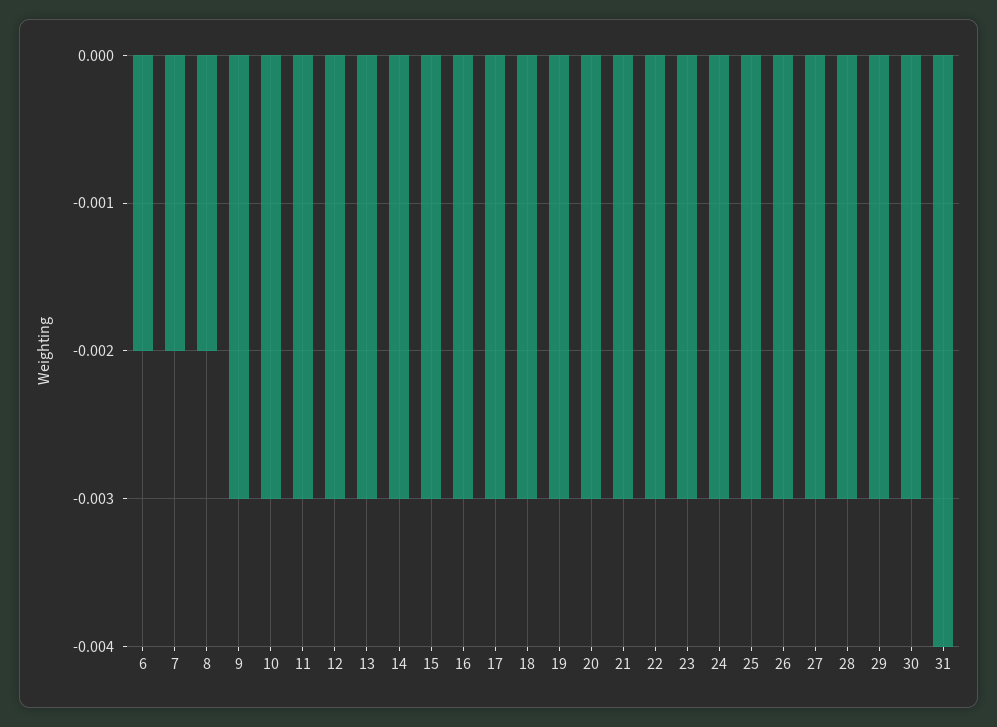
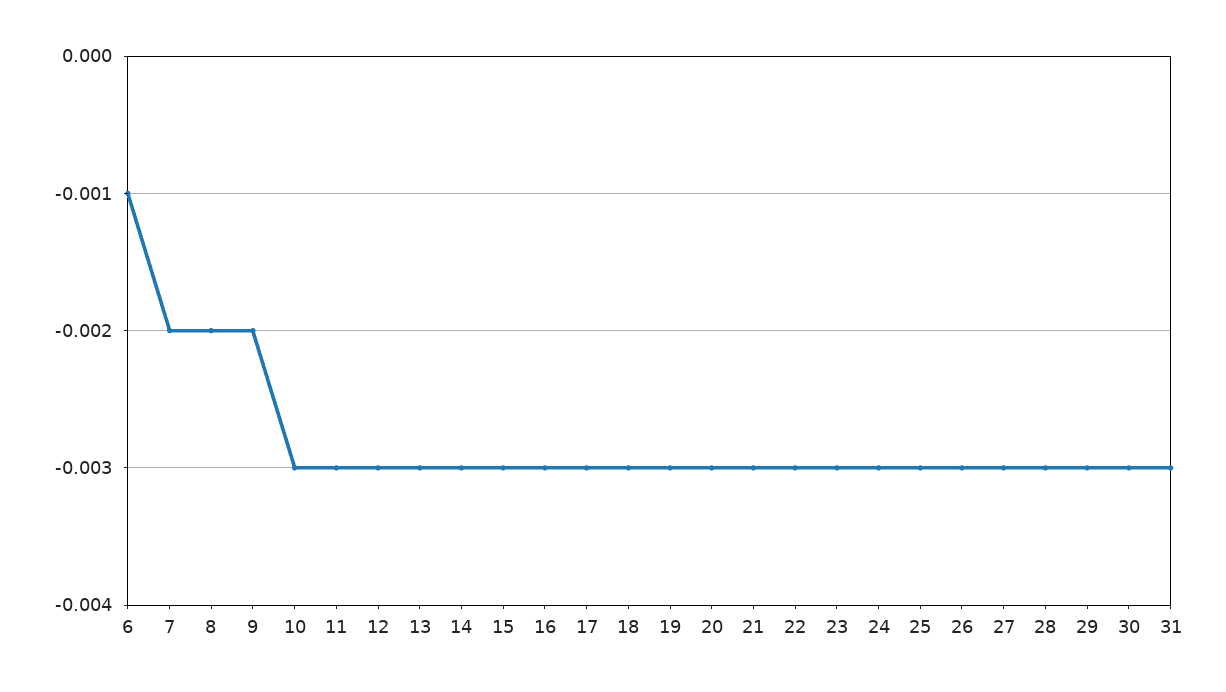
  {
-   "6": -0.002,
+   "6": -0.001,
    "7": -0.002,
    "8": -0.002,
-   "9": -0.003,
+   "9": -0.002,
    "10": -0.003,
    "11": -0.003,
    "12": -0.003,
    "13": -0.003,
    "14": -0.003,
    "15": -0.003,
    "16": -0.003,
    "17": -0.003,
    "18": -0.003,
    "19": -0.003,
    "20": -0.003,
    "21": -0.003,
    "22": -0.003,
    "23": -0.003,
    "24": -0.003,
    "25": -0.003,
    "26": -0.003,
    "27": -0.003,
    "28": -0.003,
    "29": -0.003,
    "30": -0.003,
-   "31": -0.004
+   "31": -0.003
  }

